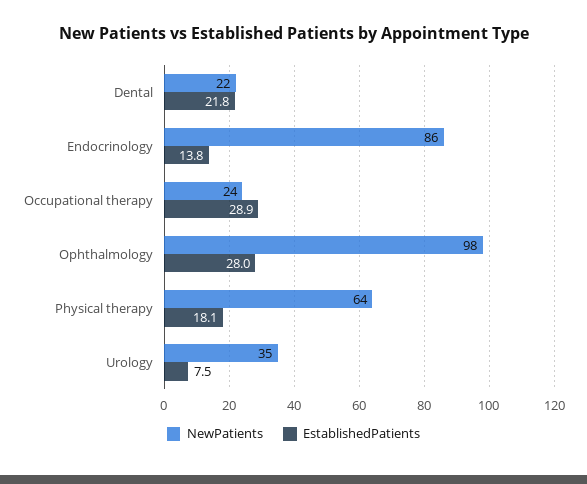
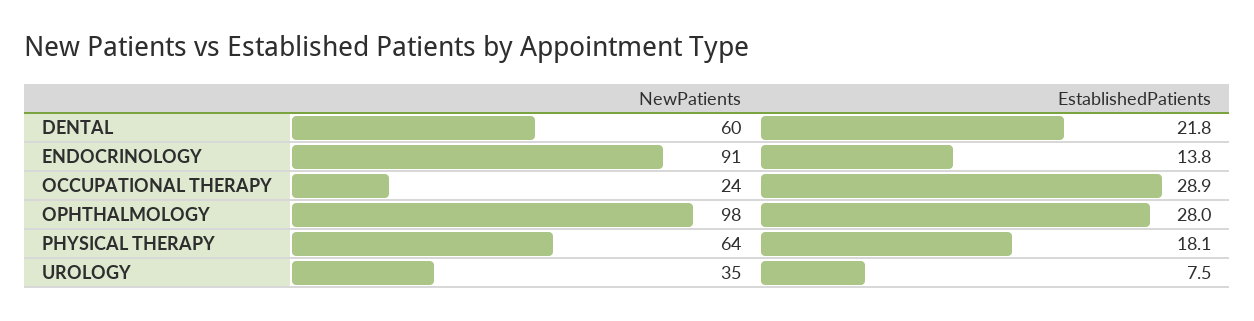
  {
    "NewPatients": {
-     "Dental": 22,
+     "Dental": 60,
-     "Endocrinology": 86,
+     "Endocrinology": 91,
      "Occupational therapy": 24,
      "Ophthalmology": 98,
      "Physical therapy": 64,
      "Urology": 35
    },
    "EstablishedPatients": {
      "Dental": 21.8,
      "Endocrinology": 13.8,
      "Occupational therapy": 28.9,
      "Ophthalmology": 28,
      "Physical therapy": 18.1,
      "Urology": 7.5
    }
  }

